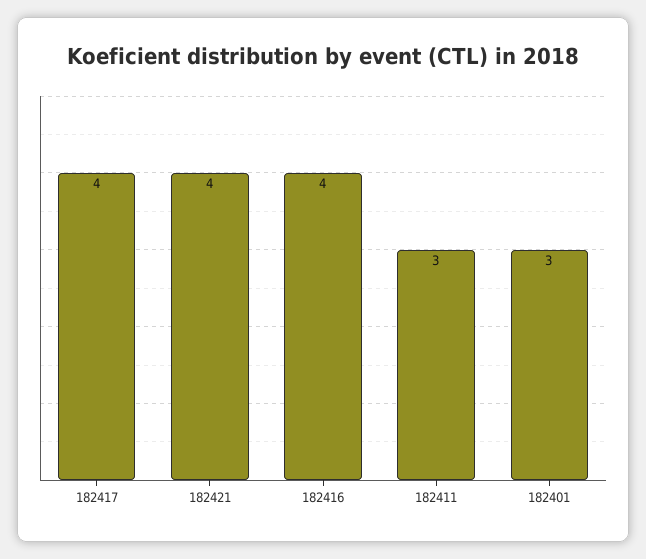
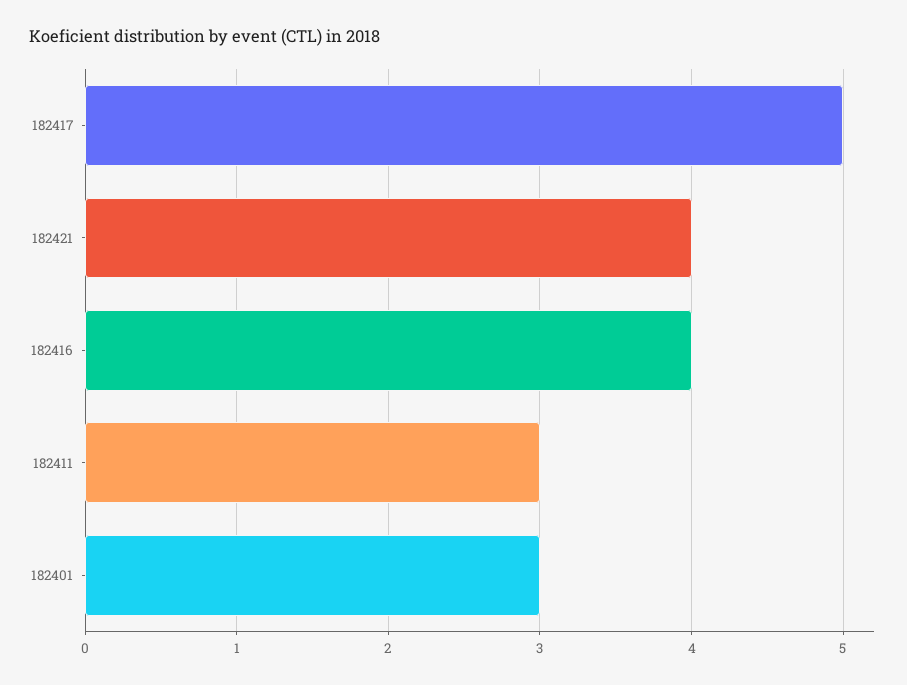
  {
-   "182417": 4,
+   "182417": 5,
    "182421": 4,
    "182416": 4,
    "182411": 3,
    "182401": 3
  }

